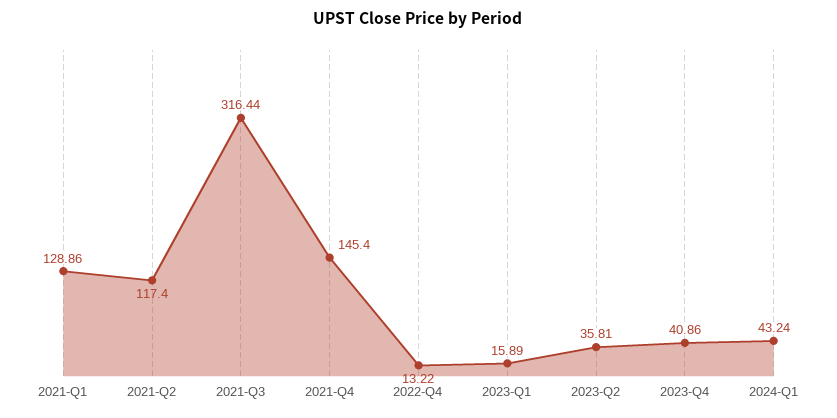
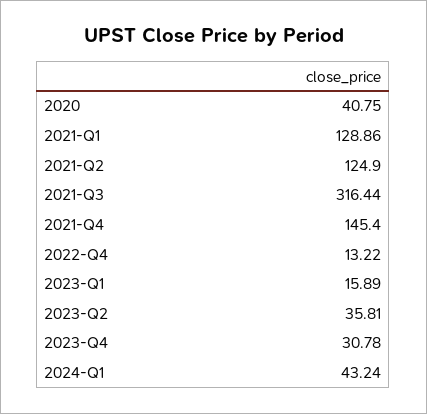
  {
    "2021-Q1": 128.86,
-   "2021-Q2": 117.4,
+   "2021-Q2": 124.9,
    "2021-Q3": 316.44,
    "2021-Q4": 145.4,
    "2022-Q4": 13.22,
    "2023-Q1": 15.89,
    "2023-Q2": 35.81,
-   "2023-Q4": 40.86,
+   "2023-Q4": 30.78,
-   "2024-Q1": 43.24
+   "2024-Q1": 43.24,
+   "2020": 40.75
  }

